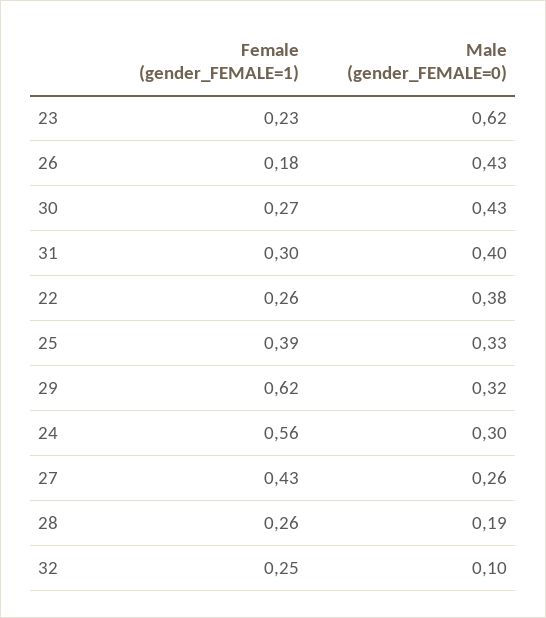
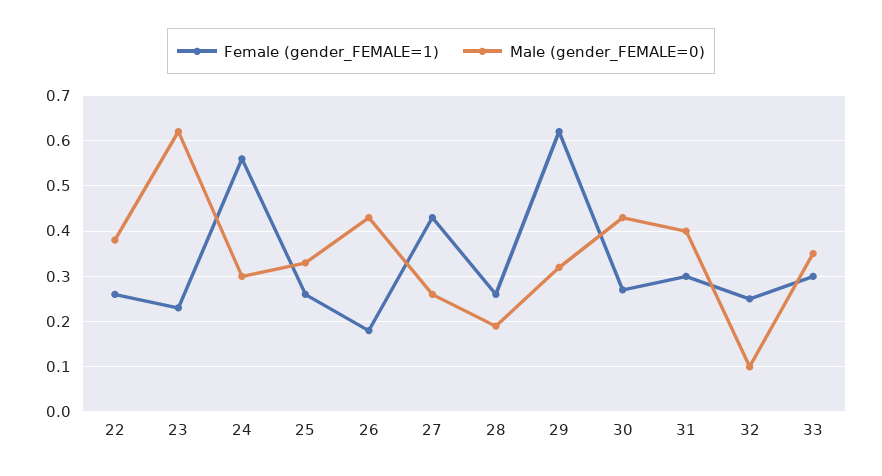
  {
    "Female (gender_FEMALE=1)": {
      "23": 0.23,
      "26": 0.18,
      "30": 0.27,
      "31": 0.3,
      "22": 0.26,
-     "25": 0.39,
+     "25": 0.25,
      "29": 0.62,
      "24": 0.56,
      "27": 0.43,
      "28": 0.26,
-     "32": 0.25
+     "32": 0.25,
+     "33": 0.3
    },
    "Male (gender_FEMALE=0)": {
      "23": 0.62,
      "26": 0.43,
      "30": 0.43,
      "31": 0.4,
      "22": 0.38,
      "25": 0.33,
      "29": 0.32,
      "24": 0.3,
      "27": 0.26,
      "28": 0.19,
-     "32": 0.1
+     "32": 0.1,
+     "33": 0.35
    }
  }

